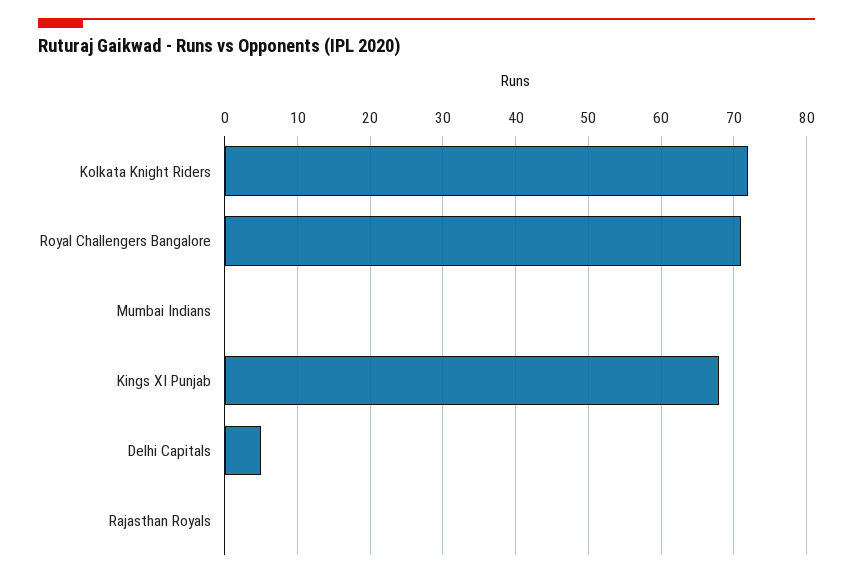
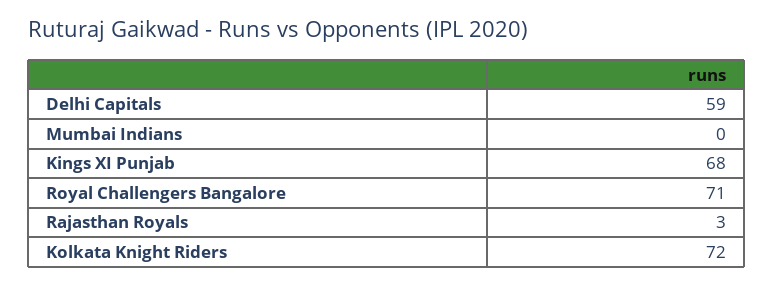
  {
    "Kolkata Knight Riders": 72,
    "Royal Challengers Bangalore": 71,
    "Mumbai Indians": 0,
    "Kings XI Punjab": 68,
-   "Delhi Capitals": 5,
+   "Delhi Capitals": 59,
-   "Rajasthan Royals": 0
+   "Rajasthan Royals": 3
  }

